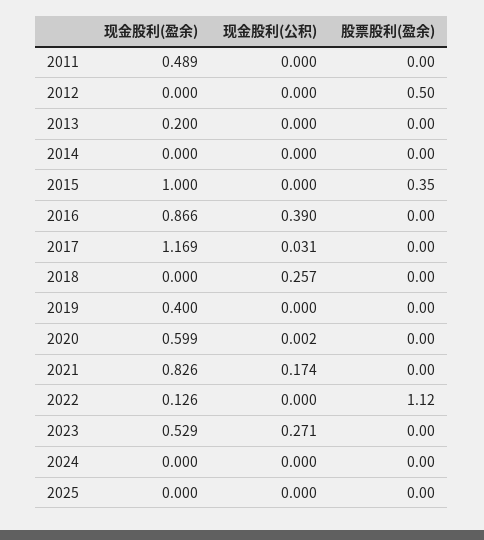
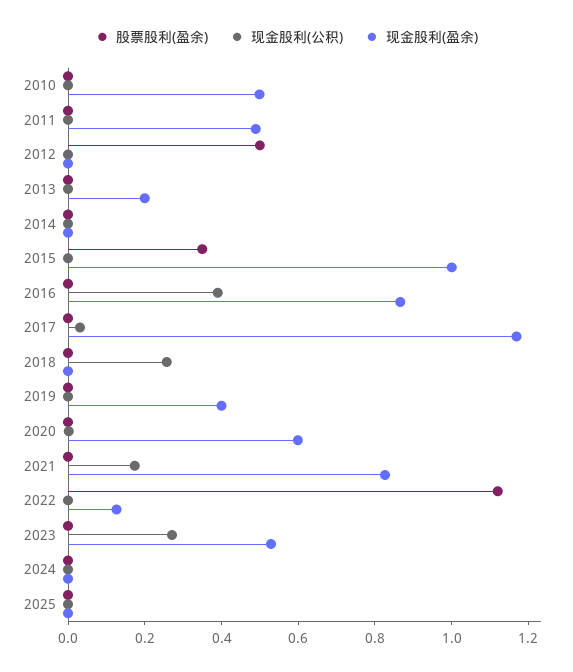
  {
    "现金股利(盈余)": {
      "2011": 0.489,
      "2012": 0,
      "2013": 0.2,
      "2014": 0,
      "2015": 1,
      "2016": 0.866,
      "2017": 1.169,
      "2018": 0,
      "2019": 0.4,
      "2020": 0.599,
      "2021": 0.826,
      "2022": 0.126,
      "2023": 0.529,
      "2024": 0,
-     "2025": 0
+     "2025": 0,
+     "2010": 0.5
    },
    "现金股利(公积)": {
      "2011": 0,
      "2012": 0,
      "2013": 0,
      "2014": 0,
      "2015": 0,
      "2016": 0.39,
      "2017": 0.031,
      "2018": 0.257,
      "2019": 0,
      "2020": 0.002,
      "2021": 0.174,
      "2022": 0,
      "2023": 0.271,
      "2024": 0,
-     "2025": 0
+     "2025": 0,
+     "2010": 0
    },
    "股票股利(盈余)": {
      "2011": 0,
      "2012": 0.5,
      "2013": 0,
      "2014": 0,
      "2015": 0.35,
      "2016": 0,
      "2017": 0,
      "2018": 0,
      "2019": 0,
      "2020": 0,
      "2021": 0,
      "2022": 1.12,
      "2023": 0,
      "2024": 0,
-     "2025": 0
+     "2025": 0,
+     "2010": 0
    }
  }

